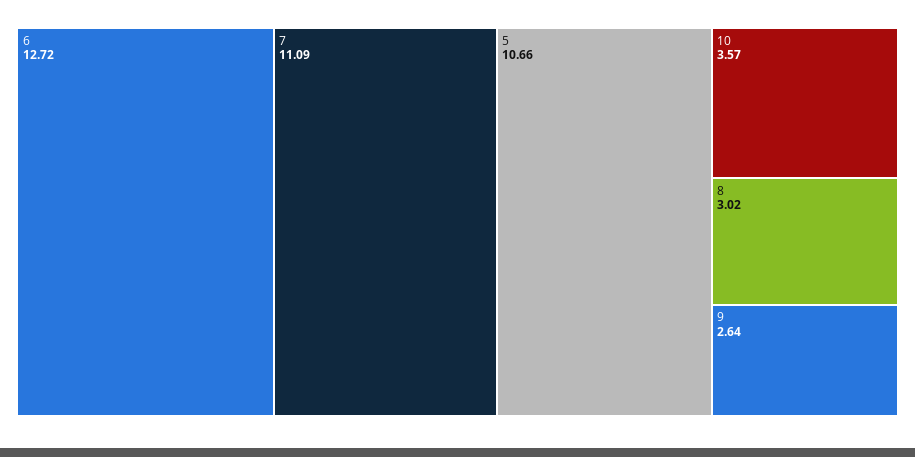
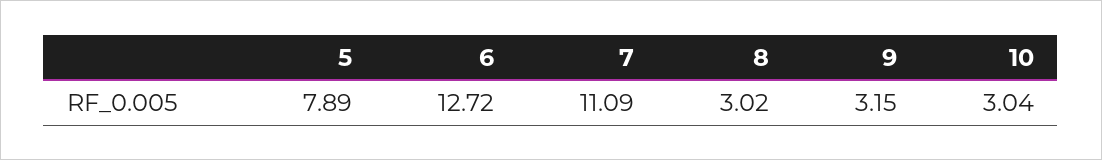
  {
    "6": 12.72,
    "7": 11.09,
-   "5": 10.66,
+   "5": 7.89,
-   "10": 3.57,
+   "10": 3.04,
    "8": 3.02,
-   "9": 2.64
+   "9": 3.15
  }

